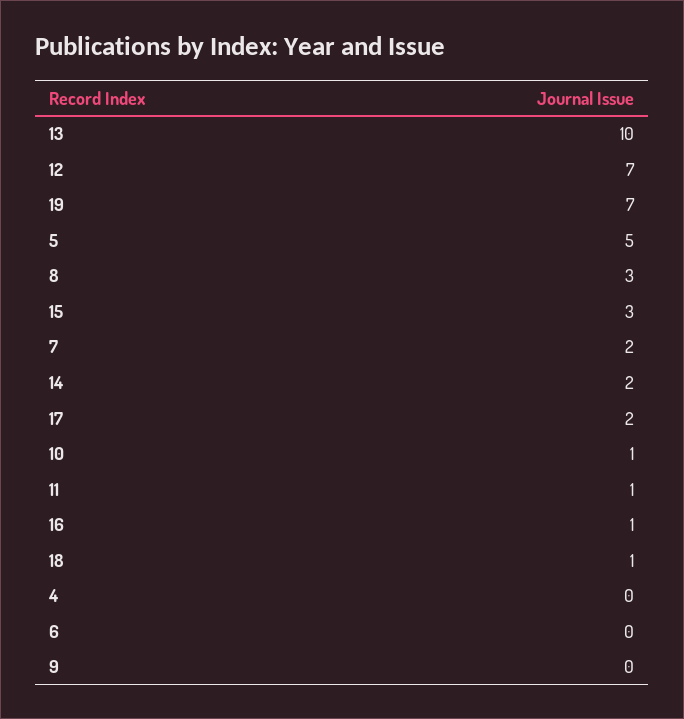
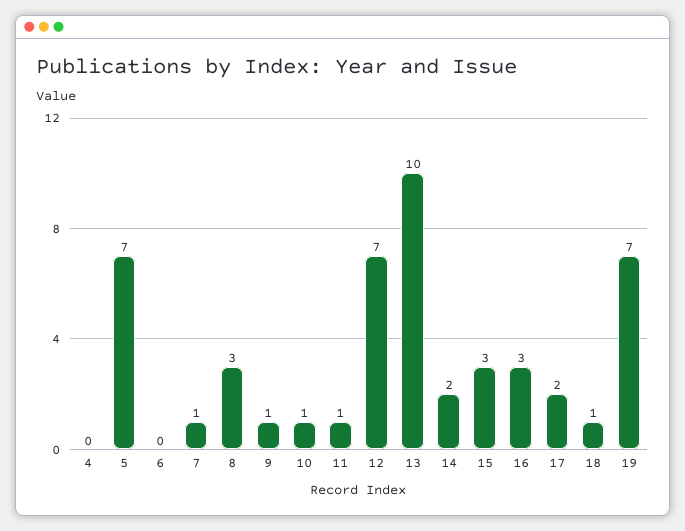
  {
    "13": 10,
    "12": 7,
    "19": 7,
-   "5": 5,
+   "5": 7,
    "8": 3,
    "15": 3,
-   "7": 2,
+   "7": 1,
    "14": 2,
    "17": 2,
    "10": 1,
    "11": 1,
-   "16": 1,
+   "16": 3,
    "18": 1,
    "4": 0,
    "6": 0,
-   "9": 0
+   "9": 1
  }

